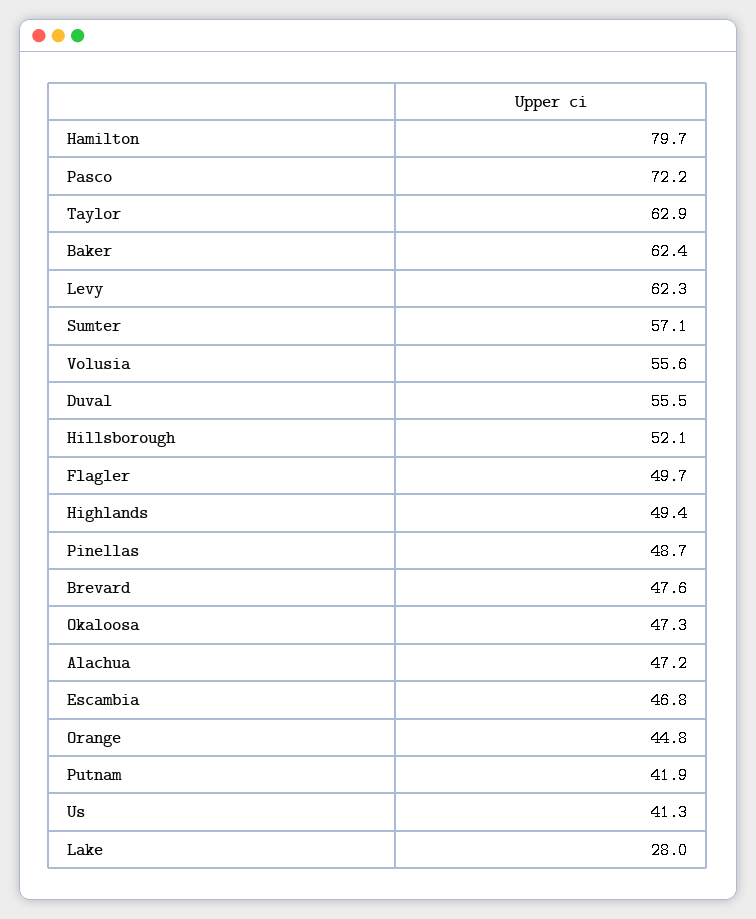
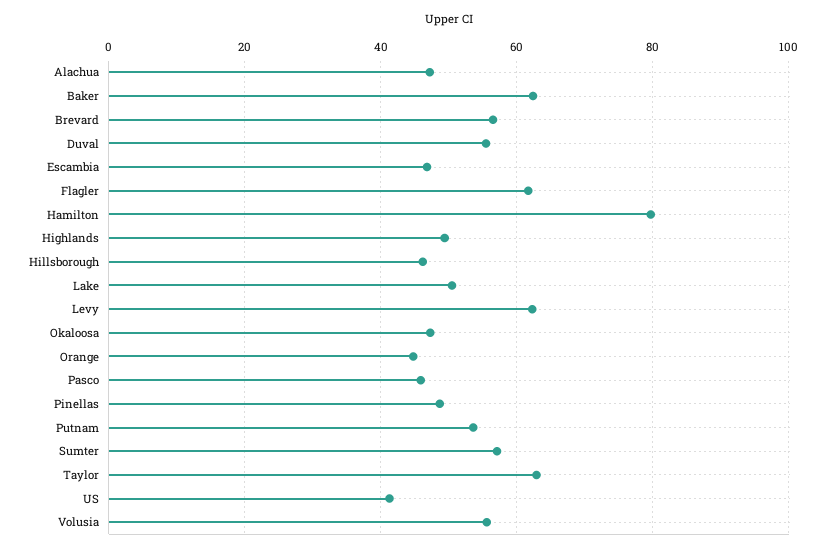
  {
    "Hamilton": 79.7,
-   "Pasco": 72.2,
+   "Pasco": 46,
    "Taylor": 62.9,
    "Baker": 62.4,
    "Levy": 62.3,
    "Sumter": 57.1,
    "Volusia": 55.6,
    "Duval": 55.5,
-   "Hillsborough": 52.1,
+   "Hillsborough": 46,
-   "Flagler": 49.7,
+   "Flagler": 62,
    "Highlands": 49.4,
    "Pinellas": 48.7,
-   "Brevard": 47.6,
+   "Brevard": 56,
    "Okaloosa": 47.3,
    "Alachua": 47.2,
    "Escambia": 46.8,
    "Orange": 44.8,
-   "Putnam": 41.9,
+   "Putnam": 54,
    "Us": 41.3,
-   "Lake": 28
+   "Lake": 50
  }

